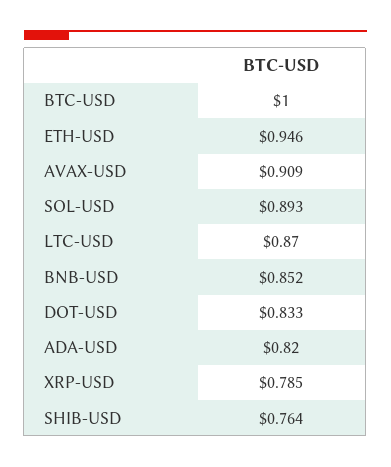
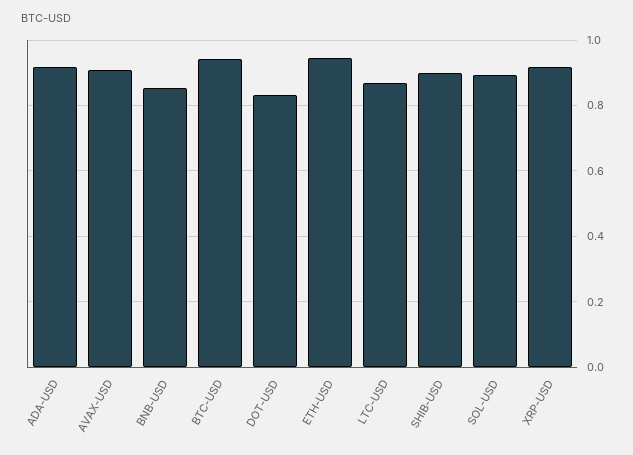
  {
-   "BTC-USD": 1,
+   "BTC-USD": 0.94,
    "ETH-USD": 0.946,
    "AVAX-USD": 0.909,
    "SOL-USD": 0.893,
    "LTC-USD": 0.87,
    "BNB-USD": 0.852,
    "DOT-USD": 0.833,
-   "ADA-USD": 0.82,
+   "ADA-USD": 0.92,
-   "XRP-USD": 0.785,
+   "XRP-USD": 0.92,
-   "SHIB-USD": 0.764
+   "SHIB-USD": 0.9
  }

